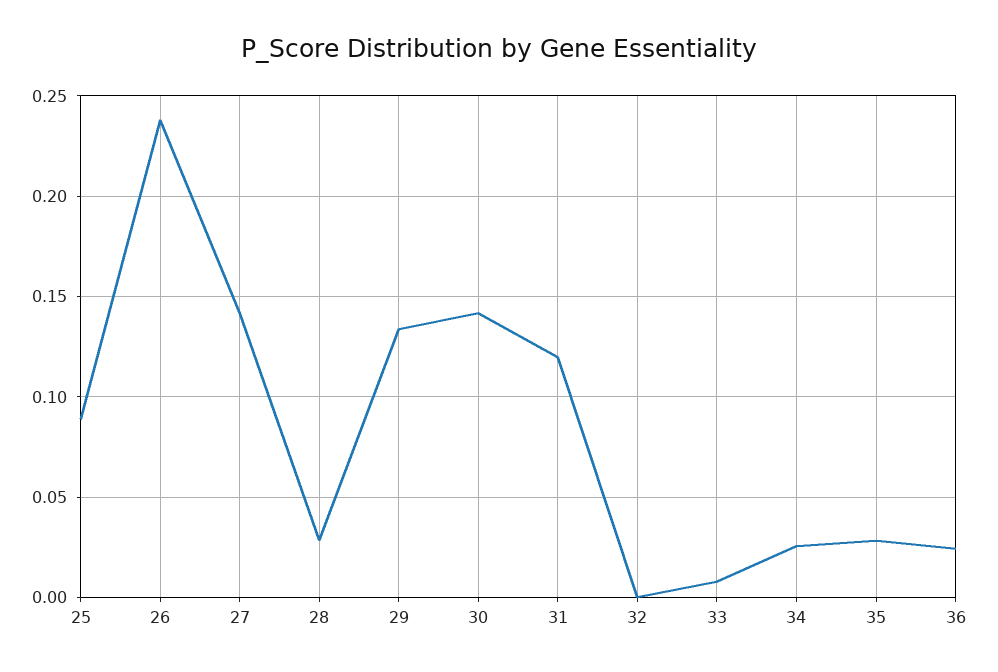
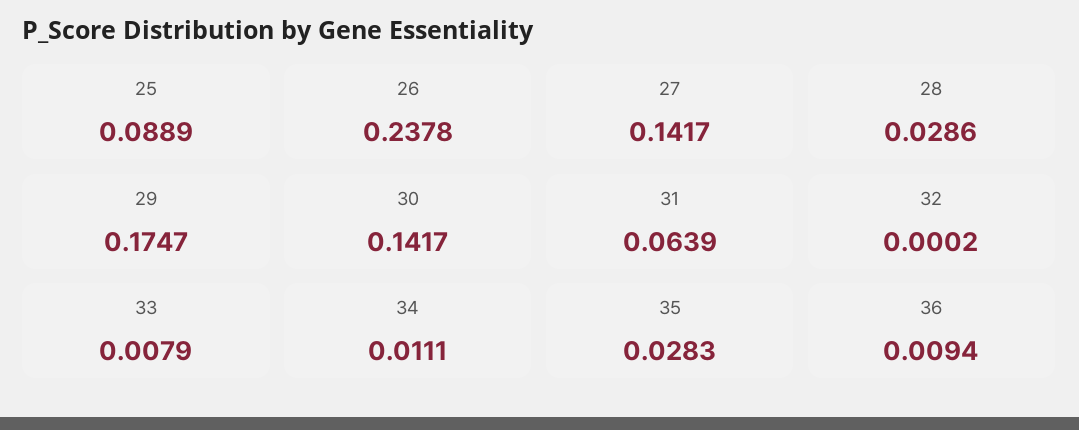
  {
    "25": 0.0889,
    "26": 0.2378,
    "27": 0.1417,
    "28": 0.0286,
-   "29": 0.135,
+   "29": 0.1747,
    "30": 0.1417,
-   "31": 0.12,
+   "31": 0.0639,
    "32": 0.0002,
    "33": 0.0079,
-   "34": 0.025,
+   "34": 0.0111,
    "35": 0.0283,
-   "36": 0.025
+   "36": 0.0094
  }

